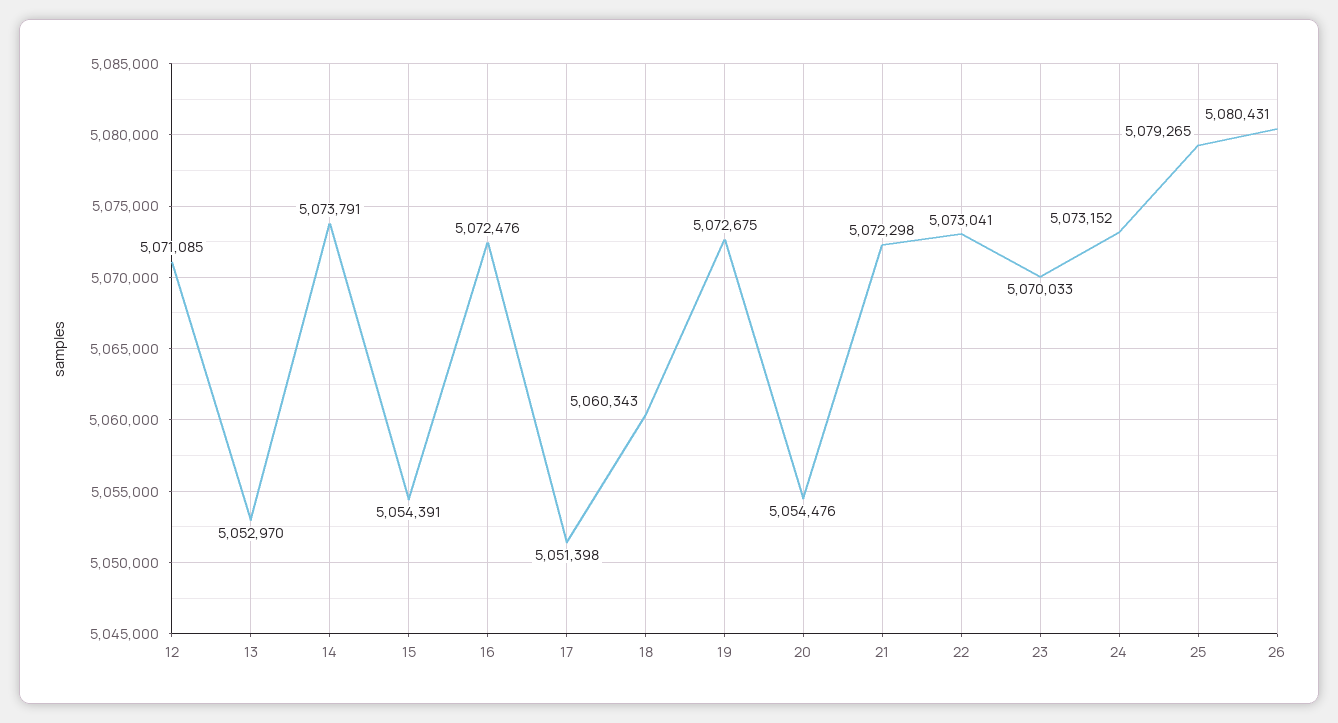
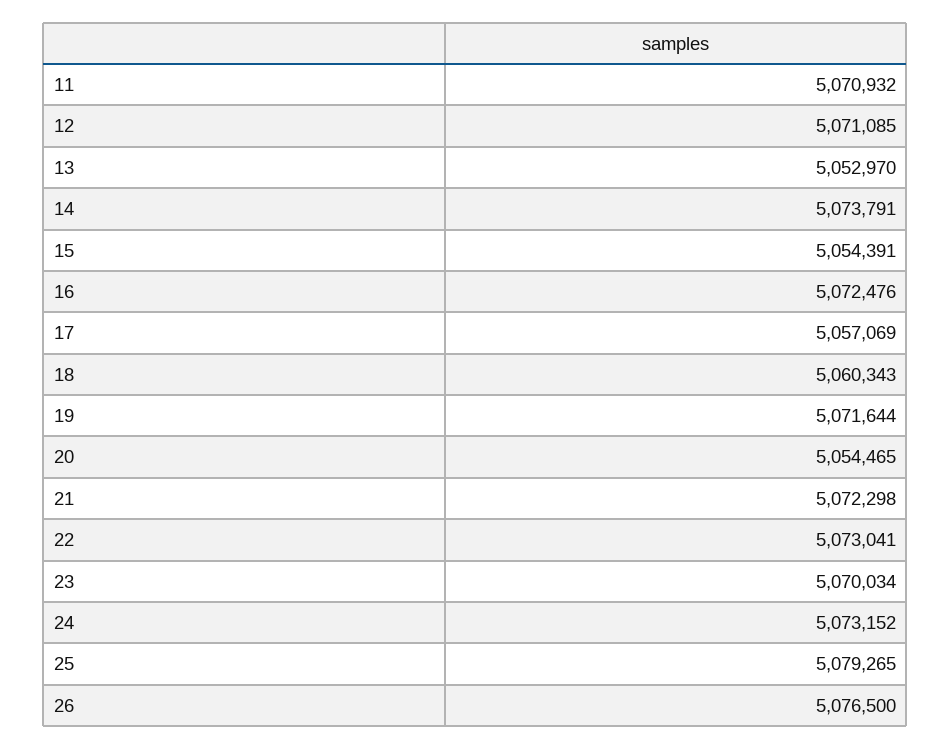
  {
    "12": 5071085,
    "13": 5052970,
    "14": 5073791,
    "15": 5054391,
    "16": 5072476,
-   "17": 5051398,
+   "17": 5057069,
    "18": 5060343,
-   "19": 5072675,
+   "19": 5071644,
-   "20": 5054476,
+   "20": 5054465,
    "21": 5072298,
    "22": 5073041,
-   "23": 5070033,
+   "23": 5070034,
    "24": 5073152,
    "25": 5079265,
-   "26": 5080431
+   "26": 5076500,
+   "11": 5070932
  }

